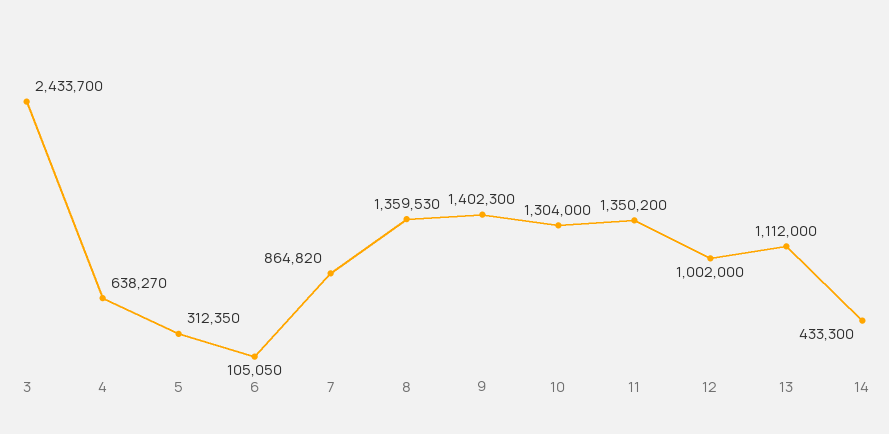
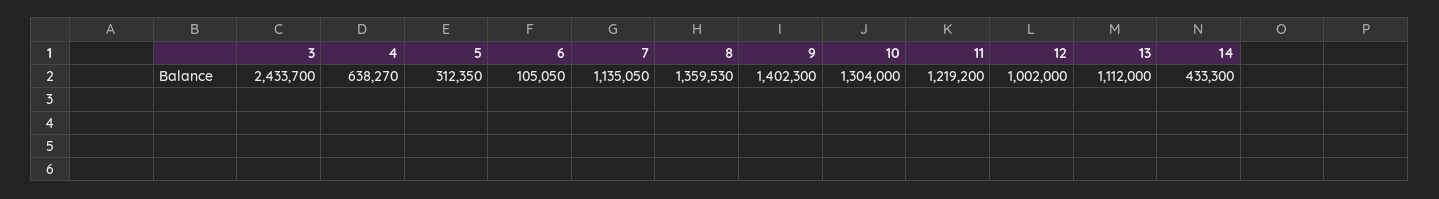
  {
    "3": 2433700,
    "4": 638270,
    "5": 312350,
    "6": 105050,
-   "7": 864820,
+   "7": 1135050,
    "8": 1359530,
    "9": 1402300,
    "10": 1304000,
-   "11": 1350200,
+   "11": 1219200,
    "12": 1002000,
    "13": 1112000,
    "14": 433300
  }

